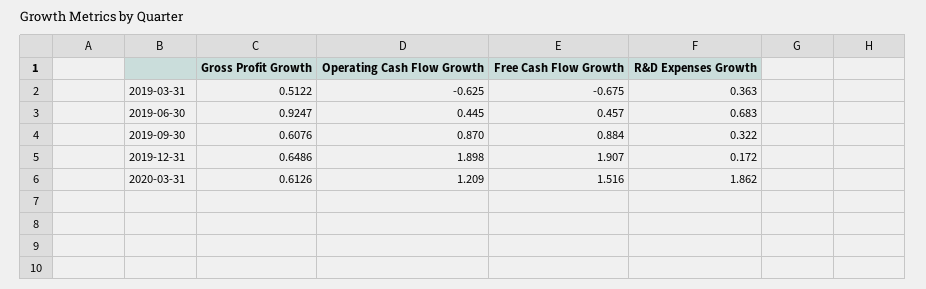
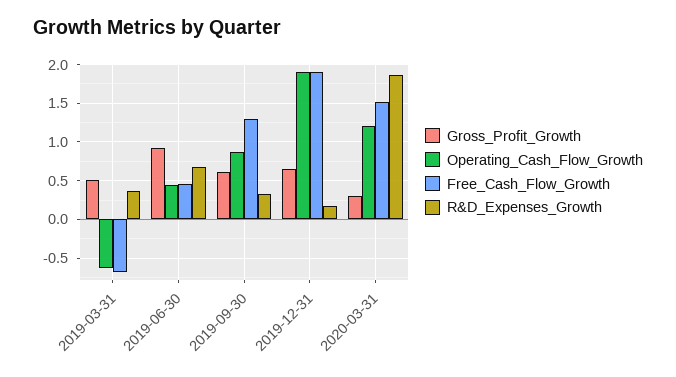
  {
    "Gross Profit Growth": {
      "2019-03-31": 0.5122,
      "2019-06-30": 0.9247,
      "2019-09-30": 0.6076,
      "2019-12-31": 0.6486,
-     "2020-03-31": 0.6126
+     "2020-03-31": 0.3
    },
    "Operating Cash Flow Growth": {
      "2019-03-31": -0.625,
      "2019-06-30": 0.445,
      "2019-09-30": 0.87,
      "2019-12-31": 1.898,
      "2020-03-31": 1.209
    },
    "Free Cash Flow Growth": {
      "2019-03-31": -0.675,
      "2019-06-30": 0.457,
-     "2019-09-30": 0.884,
+     "2019-09-30": 1.3,
      "2019-12-31": 1.907,
      "2020-03-31": 1.516
    },
    "R&D Expenses Growth": {
      "2019-03-31": 0.363,
      "2019-06-30": 0.683,
      "2019-09-30": 0.322,
      "2019-12-31": 0.172,
      "2020-03-31": 1.862
    }
  }

